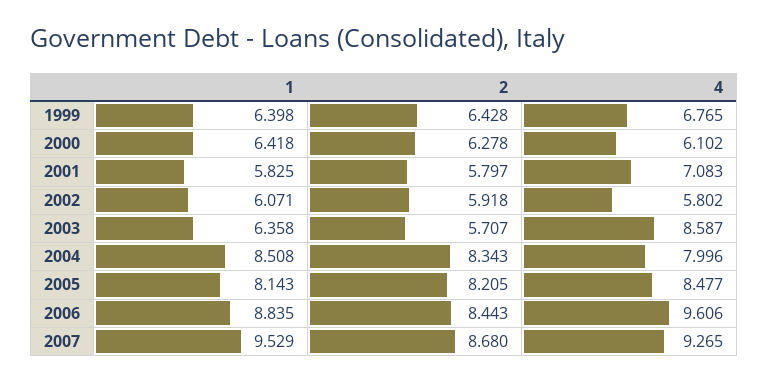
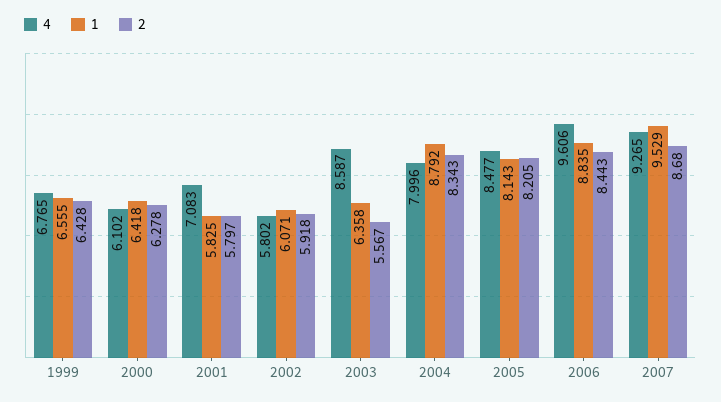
  {
    "1": {
-     "1999": 6.398,
+     "1999": 6.555,
      "2000": 6.418,
      "2001": 5.825,
      "2002": 6.071,
      "2003": 6.358,
-     "2004": 8.508,
+     "2004": 8.792,
      "2005": 8.143,
      "2006": 8.835,
      "2007": 9.529
    },
    "2": {
      "1999": 6.428,
      "2000": 6.278,
      "2001": 5.797,
      "2002": 5.918,
-     "2003": 5.707,
+     "2003": 5.567,
      "2004": 8.343,
      "2005": 8.205,
      "2006": 8.443,
      "2007": 8.68
    },
    "4": {
      "1999": 6.765,
      "2000": 6.102,
      "2001": 7.083,
      "2002": 5.802,
      "2003": 8.587,
      "2004": 7.996,
      "2005": 8.477,
      "2006": 9.606,
      "2007": 9.265
    }
  }

